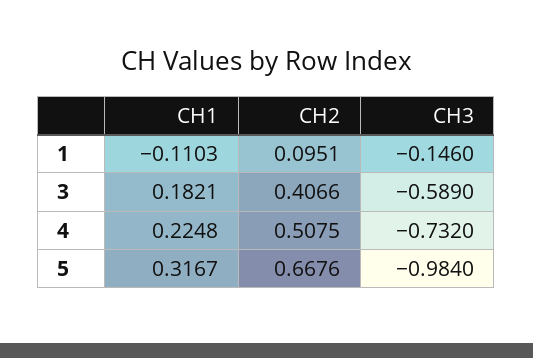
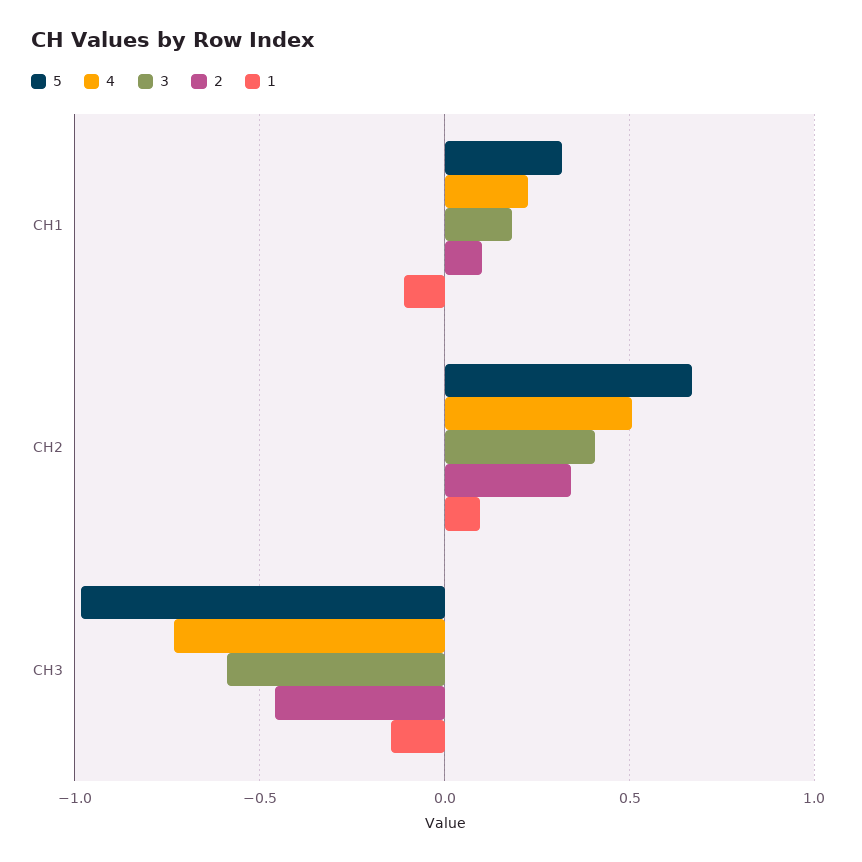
  {
    "1": {
      "CH1": -0.1103,
      "CH2": 0.0951,
      "CH3": -0.146
    },
    "3": {
      "CH1": 0.1821,
      "CH2": 0.4066,
      "CH3": -0.589
    },
    "4": {
      "CH1": 0.2248,
      "CH2": 0.5075,
      "CH3": -0.732
    },
    "5": {
      "CH1": 0.3167,
      "CH2": 0.6676,
      "CH3": -0.984
-   }
+   },
+   "2": {
+     "CH1": 0.1,
+     "CH2": 0.35,
+     "CH3": -0.45
+   }
  }

